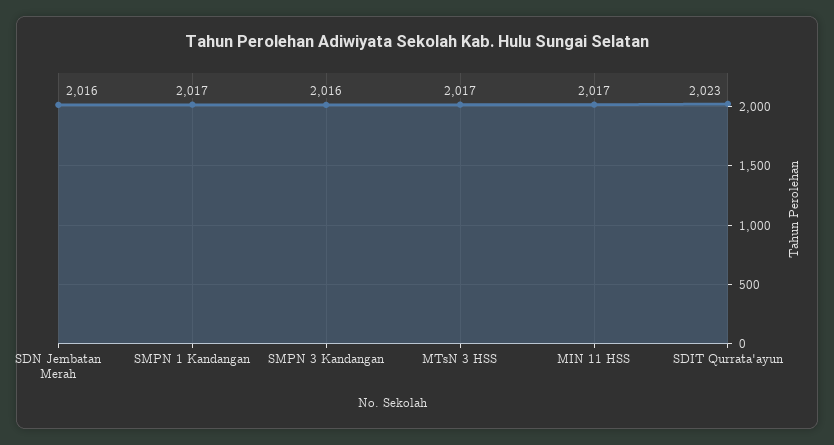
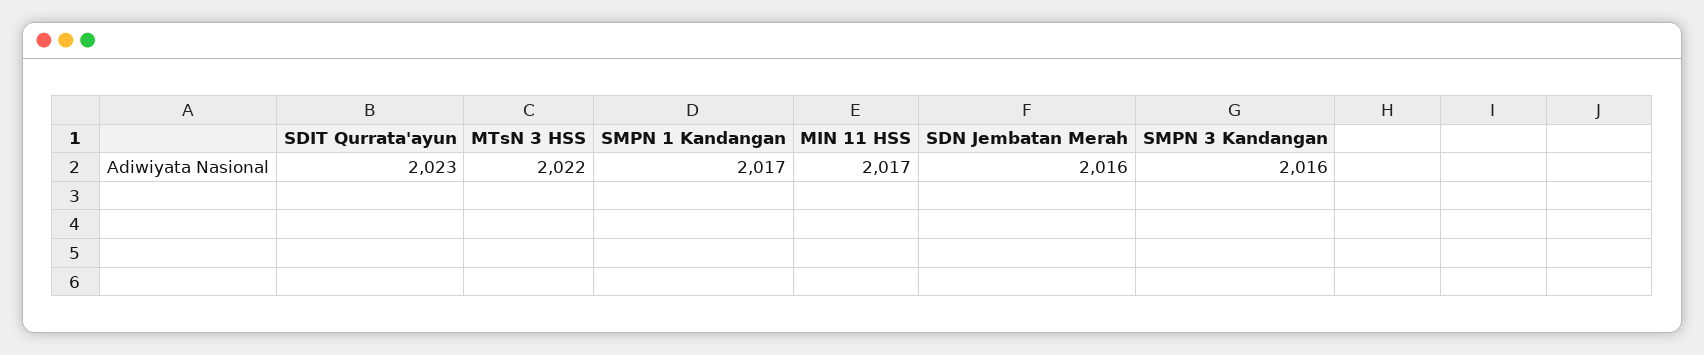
  {
    "SDN Jembatan Merah": 2016,
    "SMPN 1 Kandangan": 2017,
    "SMPN 3 Kandangan": 2016,
-   "MTsN 3 HSS": 2017,
+   "MTsN 3 HSS": 2022,
    "MIN 11 HSS": 2017,
    "SDIT Qurrata'ayun": 2023
  }

